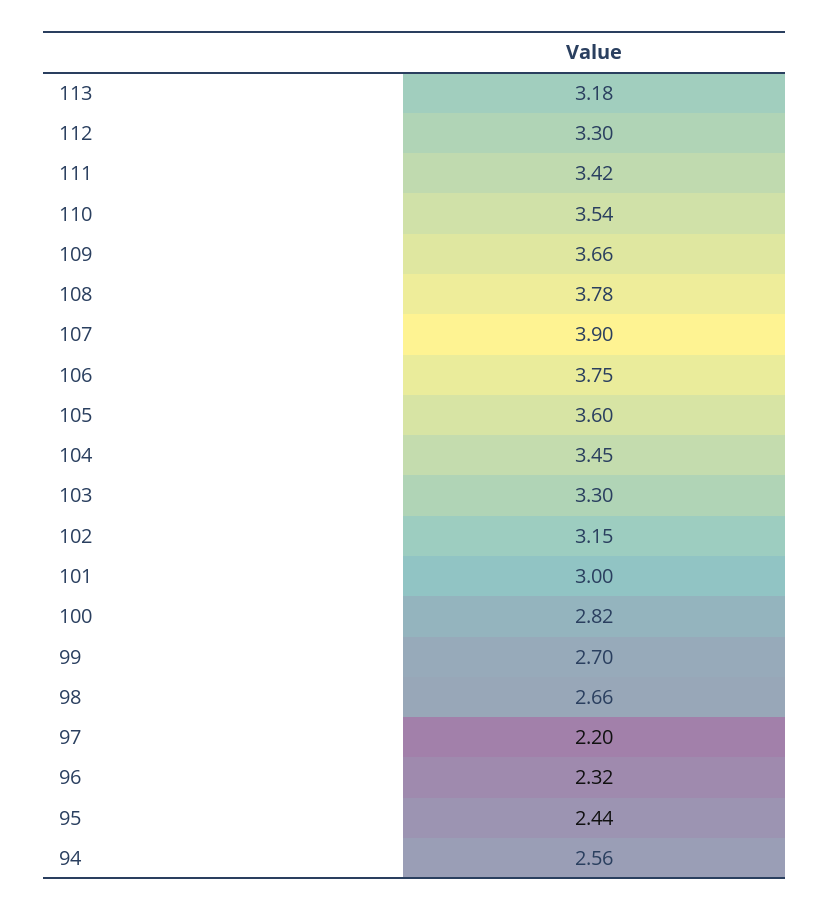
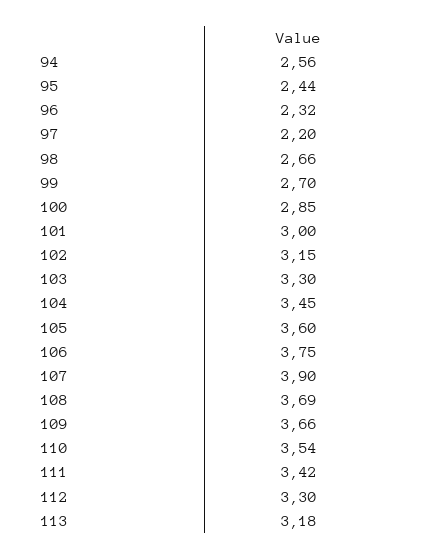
  {
    "113": 3.18,
    "112": 3.3,
    "111": 3.42,
    "110": 3.54,
    "109": 3.66,
-   "108": 3.78,
+   "108": 3.69,
    "107": 3.9,
    "106": 3.75,
    "105": 3.6,
    "104": 3.45,
    "103": 3.3,
    "102": 3.15,
    "101": 3,
-   "100": 2.82,
+   "100": 2.85,
    "99": 2.7,
    "98": 2.66,
    "97": 2.2,
    "96": 2.32,
    "95": 2.44,
    "94": 2.56
  }

